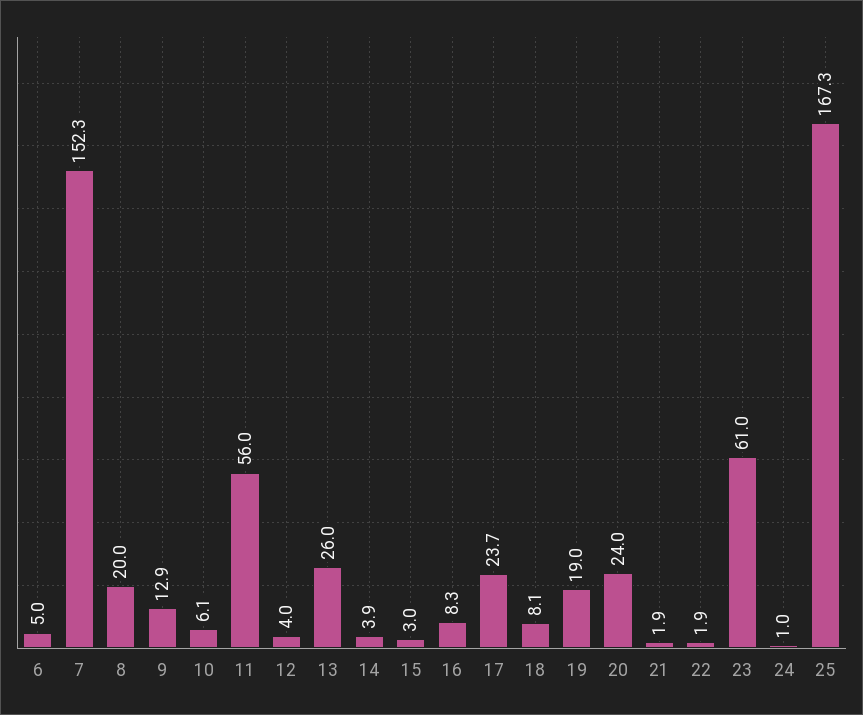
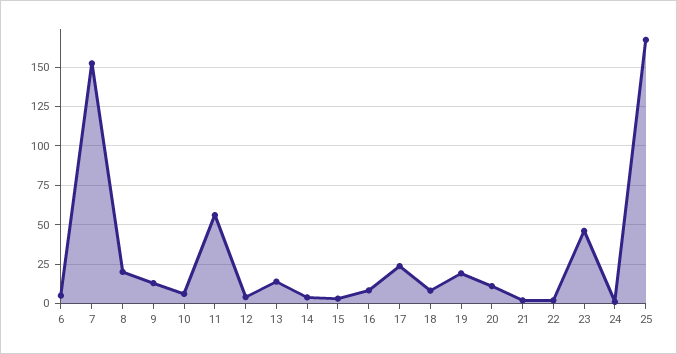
  {
    "6": 5,
    "7": 152.3,
    "8": 20,
    "9": 12.9,
    "10": 6.1,
    "11": 56,
    "12": 4,
-   "13": 26,
+   "13": 15,
    "14": 3.9,
    "15": 3,
    "16": 8.3,
    "17": 23.7,
    "18": 8.1,
    "19": 19,
-   "20": 24,
+   "20": 10,
    "21": 1.9,
    "22": 1.9,
-   "23": 61,
+   "23": 45,
    "24": 1,
    "25": 167.3
  }

